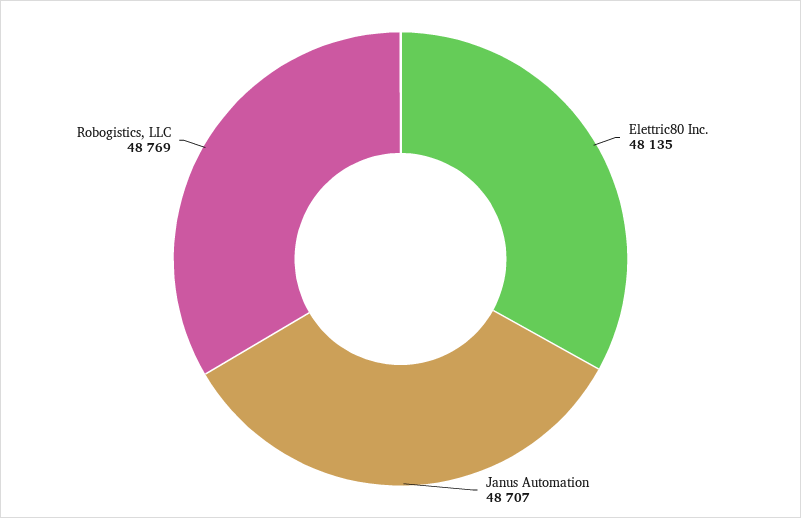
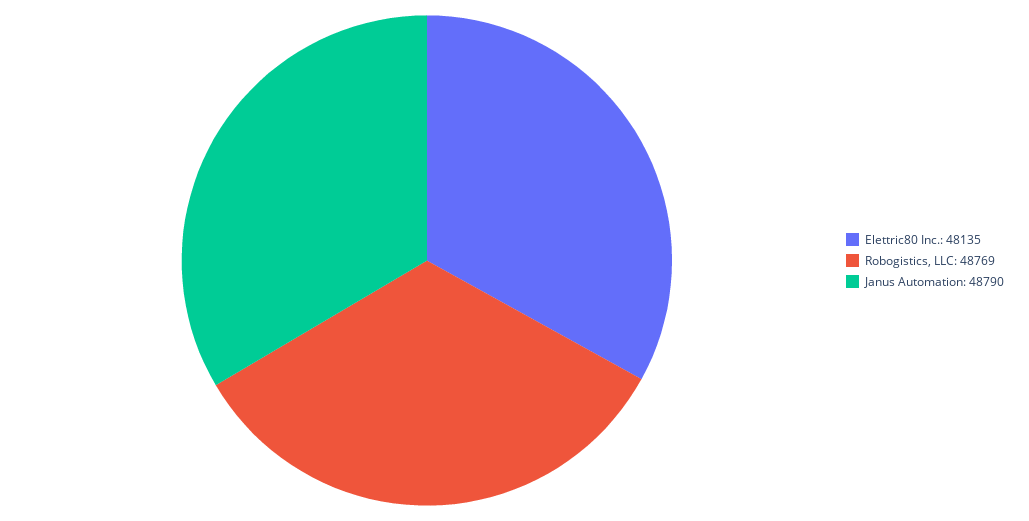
  {
    "Elettric80 Inc.": 48135,
-   "Janus Automation": 48707,
+   "Janus Automation": 48790,
    "Robogistics, LLC": 48769
  }

